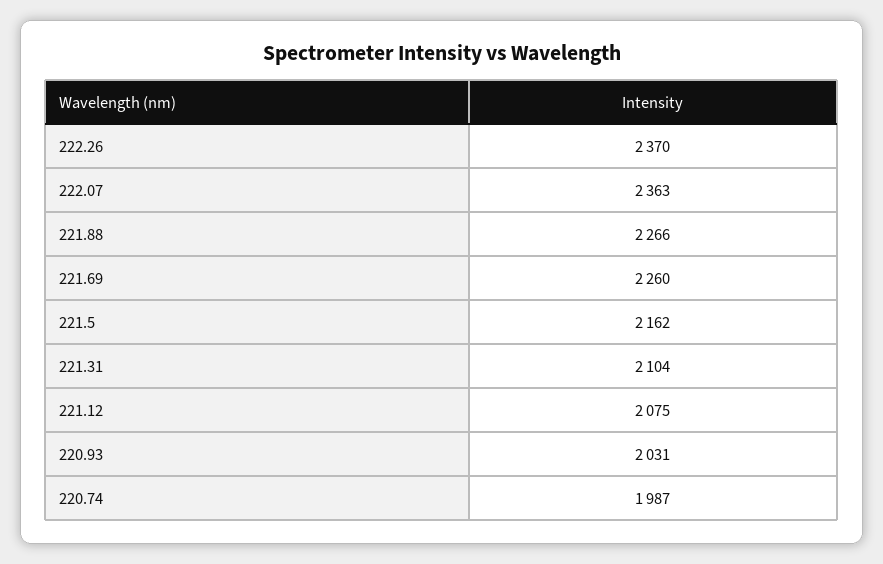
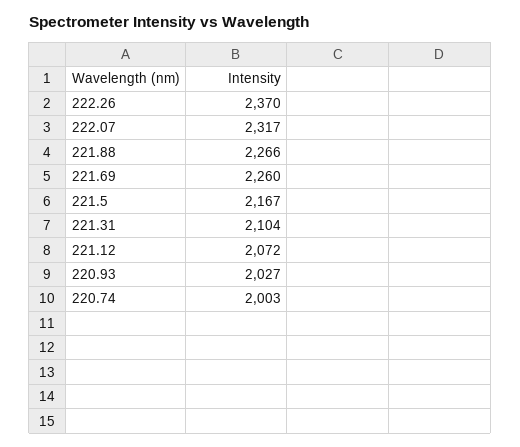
  {
    "222.26": 2370,
-   "222.07": 2363,
+   "222.07": 2317,
    "221.88": 2266,
    "221.69": 2260,
-   "221.5": 2162,
+   "221.5": 2167,
    "221.31": 2104,
-   "221.12": 2075,
+   "221.12": 2072,
-   "220.93": 2031,
+   "220.93": 2027,
-   "220.74": 1987
+   "220.74": 2003
  }

